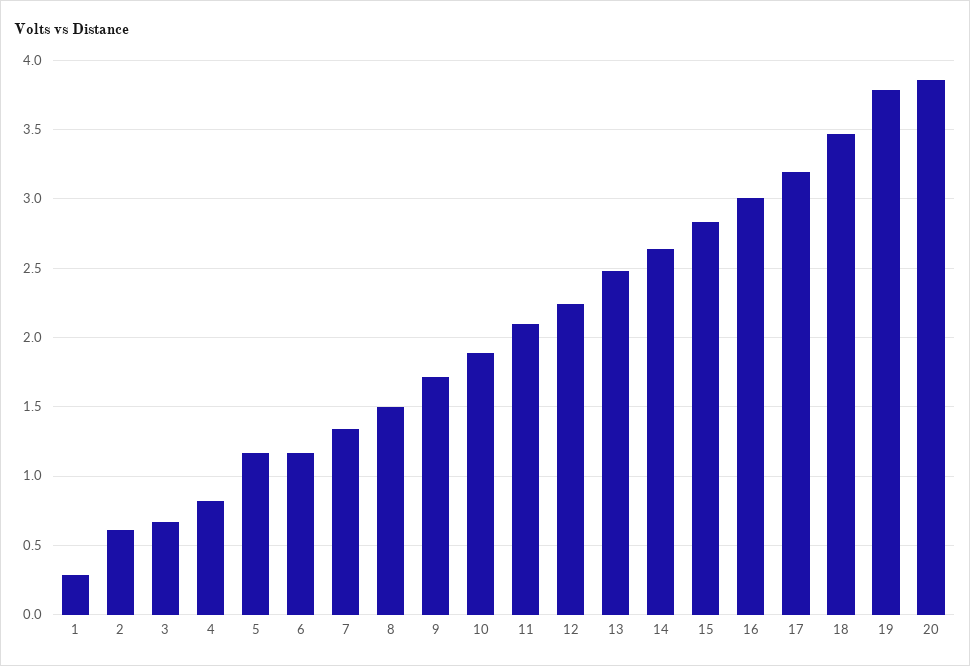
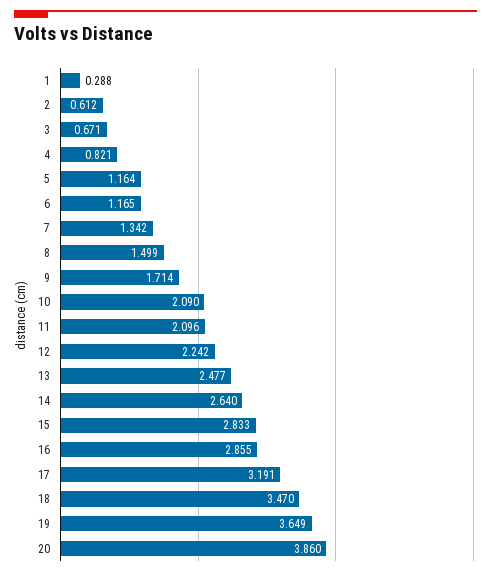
  {
    "1": 0.288,
    "2": 0.612,
    "3": 0.671,
    "4": 0.821,
    "5": 1.164,
    "6": 1.165,
    "7": 1.342,
    "8": 1.499,
    "9": 1.714,
-   "10": 1.9,
+   "10": 2.09,
    "11": 2.096,
    "12": 2.242,
    "13": 2.477,
    "14": 2.64,
    "15": 2.833,
-   "16": 3,
+   "16": 2.855,
    "17": 3.191,
    "18": 3.47,
-   "19": 3.8,
+   "19": 3.649,
    "20": 3.86
  }

